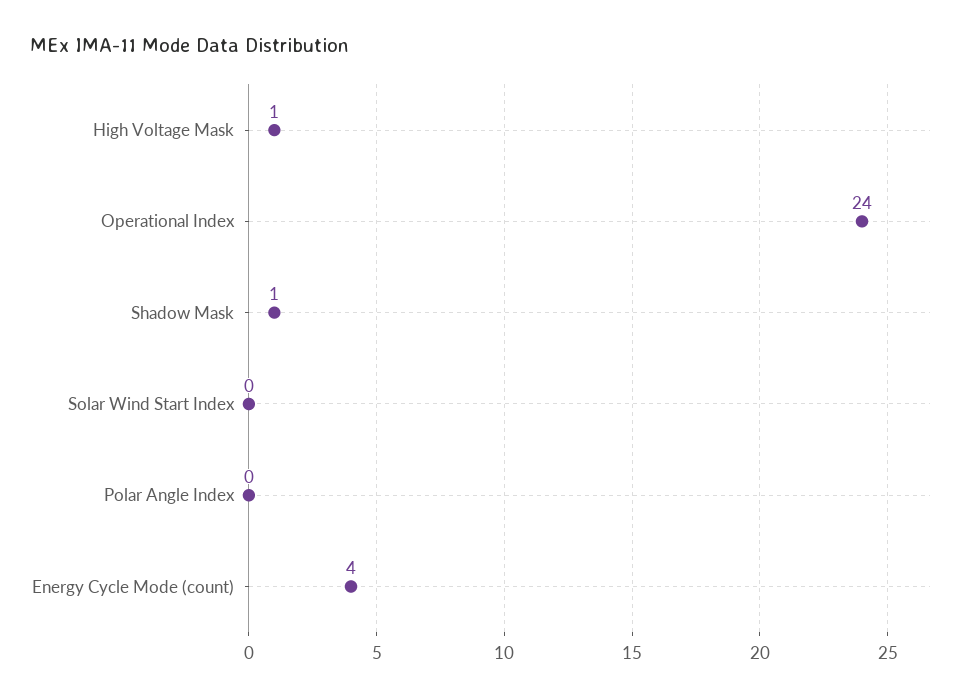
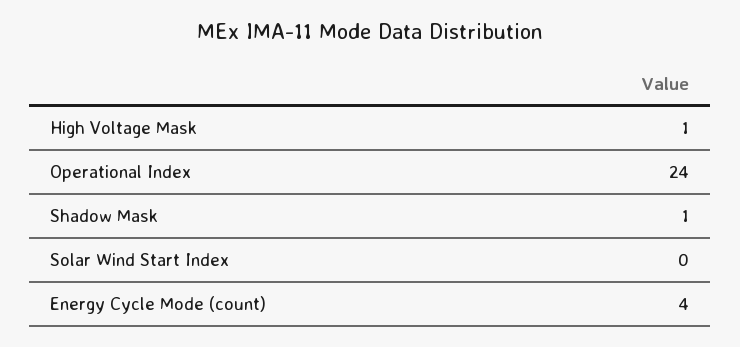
  {
    "High Voltage Mask": 1,
    "Operational Index": 24,
    "Shadow Mask": 1,
    "Solar Wind Start Index": 0,
-   "Polar Angle Index": 0,
    "Energy Cycle Mode (count)": 4
  }

